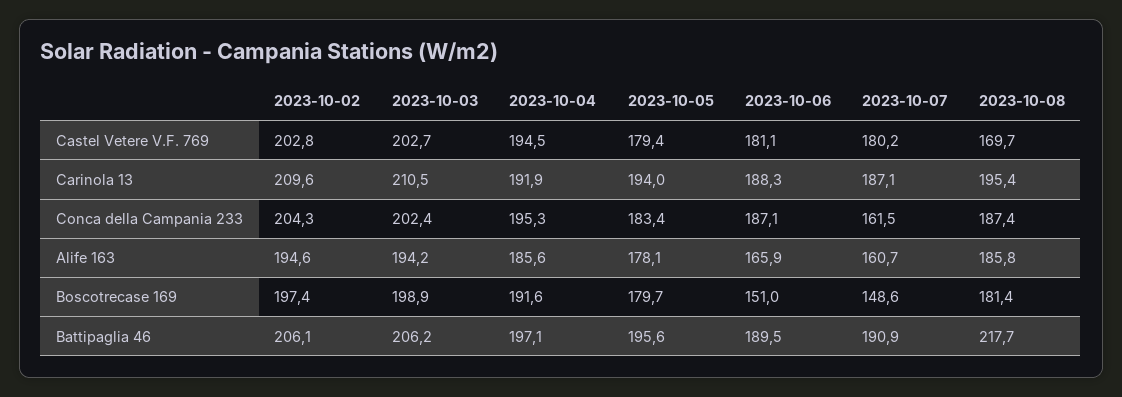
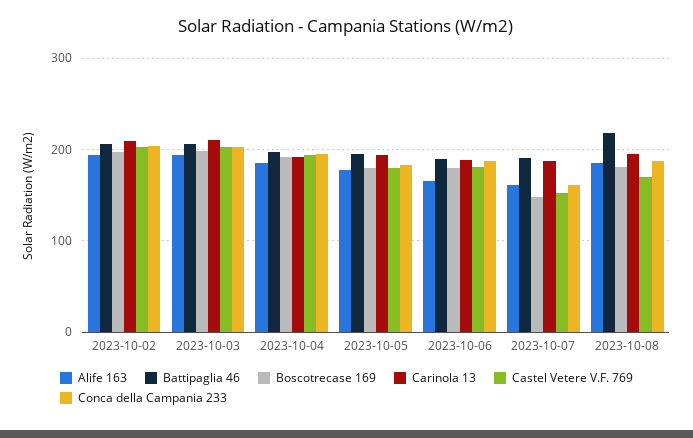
  {
    "Castel Vetere V.F. 769": {
      "2023-10-02": 202.8,
      "2023-10-03": 202.7,
      "2023-10-04": 194.5,
      "2023-10-05": 179.4,
      "2023-10-06": 181.1,
-     "2023-10-07": 180.2,
+     "2023-10-07": 150,
      "2023-10-08": 169.7
    },
    "Carinola 13": {
      "2023-10-02": 209.6,
      "2023-10-03": 210.5,
      "2023-10-04": 191.9,
      "2023-10-05": 194,
      "2023-10-06": 188.3,
      "2023-10-07": 187.1,
      "2023-10-08": 195.4
    },
    "Conca della Campania 233": {
      "2023-10-02": 204.3,
      "2023-10-03": 202.4,
      "2023-10-04": 195.3,
      "2023-10-05": 183.4,
      "2023-10-06": 187.1,
      "2023-10-07": 161.5,
      "2023-10-08": 187.4
    },
    "Alife 163": {
      "2023-10-02": 194.6,
      "2023-10-03": 194.2,
      "2023-10-04": 185.6,
      "2023-10-05": 178.1,
      "2023-10-06": 165.9,
      "2023-10-07": 160.7,
      "2023-10-08": 185.8
    },
    "Boscotrecase 169": {
      "2023-10-02": 197.4,
      "2023-10-03": 198.9,
      "2023-10-04": 191.6,
      "2023-10-05": 179.7,
-     "2023-10-06": 151,
+     "2023-10-06": 180,
      "2023-10-07": 148.6,
      "2023-10-08": 181.4
    },
    "Battipaglia 46": {
      "2023-10-02": 206.1,
      "2023-10-03": 206.2,
      "2023-10-04": 197.1,
      "2023-10-05": 195.6,
      "2023-10-06": 189.5,
      "2023-10-07": 190.9,
      "2023-10-08": 217.7
    }
  }

